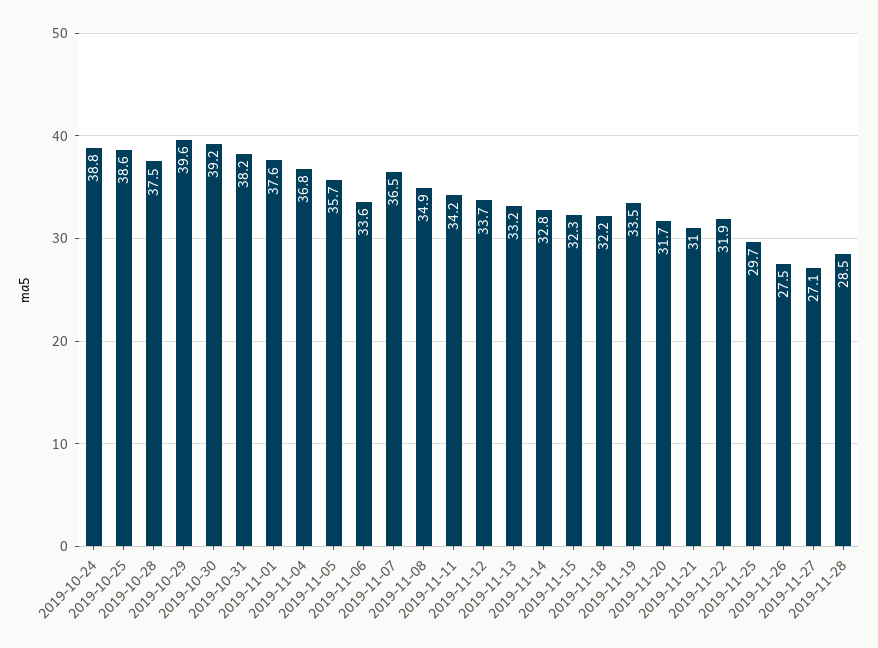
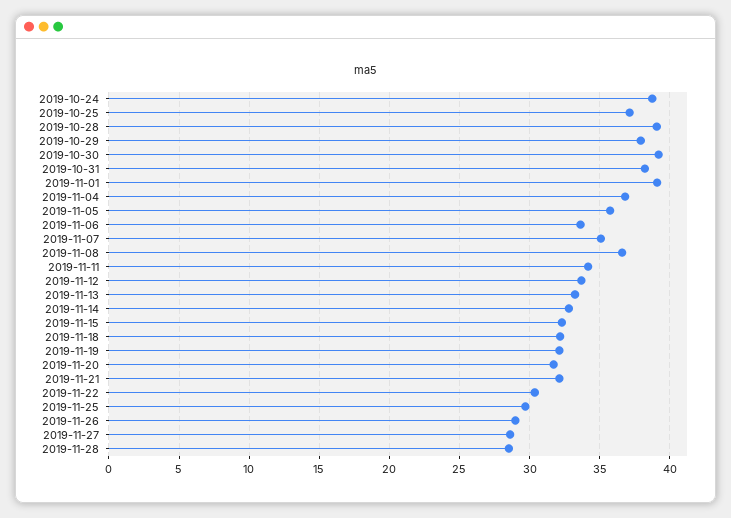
  {
    "2019-10-24": 38.8,
-   "2019-10-25": 38.6,
+   "2019-10-25": 37,
-   "2019-10-28": 37.5,
+   "2019-10-28": 39,
-   "2019-10-29": 39.6,
+   "2019-10-29": 38,
    "2019-10-30": 39.2,
    "2019-10-31": 38.2,
-   "2019-11-01": 37.6,
+   "2019-11-01": 39,
    "2019-11-04": 36.8,
    "2019-11-05": 35.7,
    "2019-11-06": 33.6,
-   "2019-11-07": 36.5,
+   "2019-11-07": 35,
-   "2019-11-08": 34.9,
+   "2019-11-08": 36.5,
    "2019-11-11": 34.2,
    "2019-11-12": 33.7,
    "2019-11-13": 33.2,
    "2019-11-14": 32.8,
    "2019-11-15": 32.3,
    "2019-11-18": 32.2,
-   "2019-11-19": 33.5,
+   "2019-11-19": 32,
    "2019-11-20": 31.7,
-   "2019-11-21": 31,
+   "2019-11-21": 32,
-   "2019-11-22": 31.9,
+   "2019-11-22": 30.5,
    "2019-11-25": 29.7,
-   "2019-11-26": 27.5,
+   "2019-11-26": 29,
-   "2019-11-27": 27.1,
+   "2019-11-27": 28.5,
    "2019-11-28": 28.5
  }

